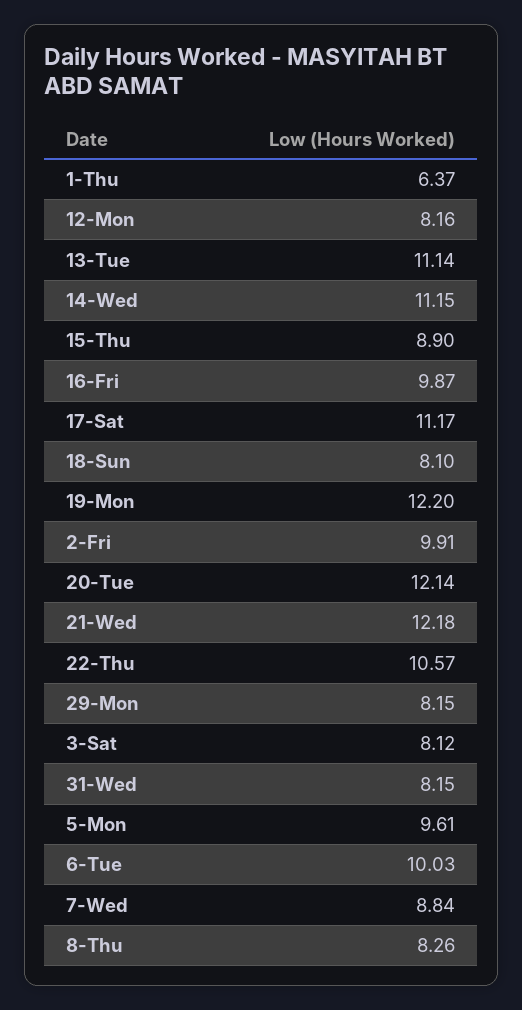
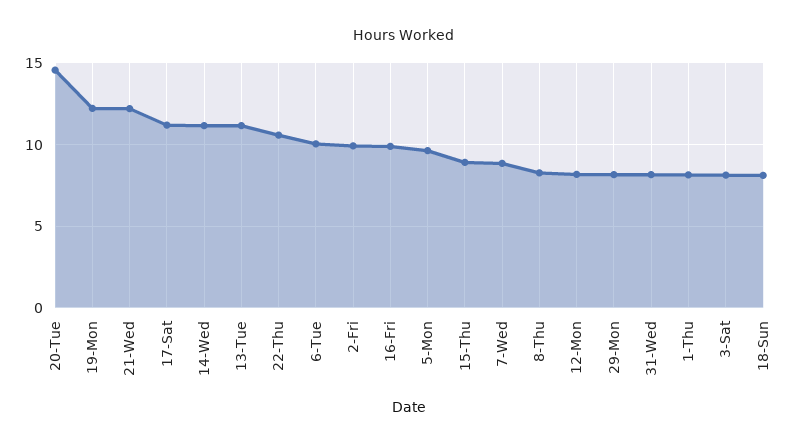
  {
-   "1-Thu": 6.37,
+   "1-Thu": 8,
    "12-Mon": 8.16,
    "13-Tue": 11.14,
    "14-Wed": 11.15,
    "15-Thu": 8.9,
    "16-Fri": 9.87,
    "17-Sat": 11.17,
    "18-Sun": 8.1,
    "19-Mon": 12.2,
    "2-Fri": 9.91,
-   "20-Tue": 12.14,
+   "20-Tue": 14.5,
    "21-Wed": 12.18,
    "22-Thu": 10.57,
    "29-Mon": 8.15,
    "3-Sat": 8.12,
    "31-Wed": 8.15,
    "5-Mon": 9.61,
    "6-Tue": 10.03,
    "7-Wed": 8.84,
    "8-Thu": 8.26
  }

